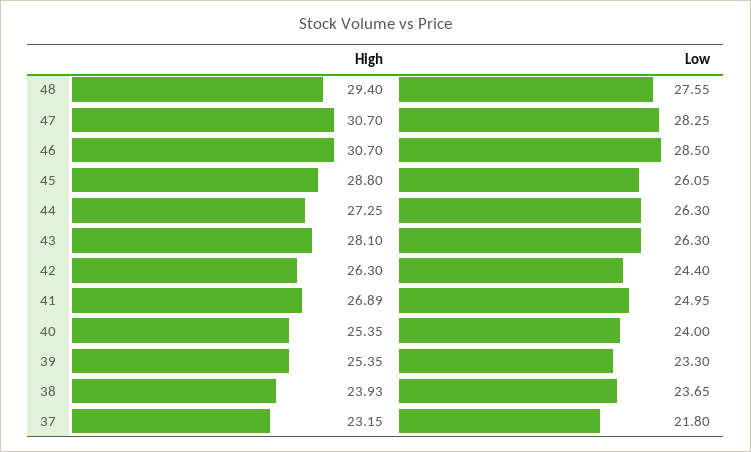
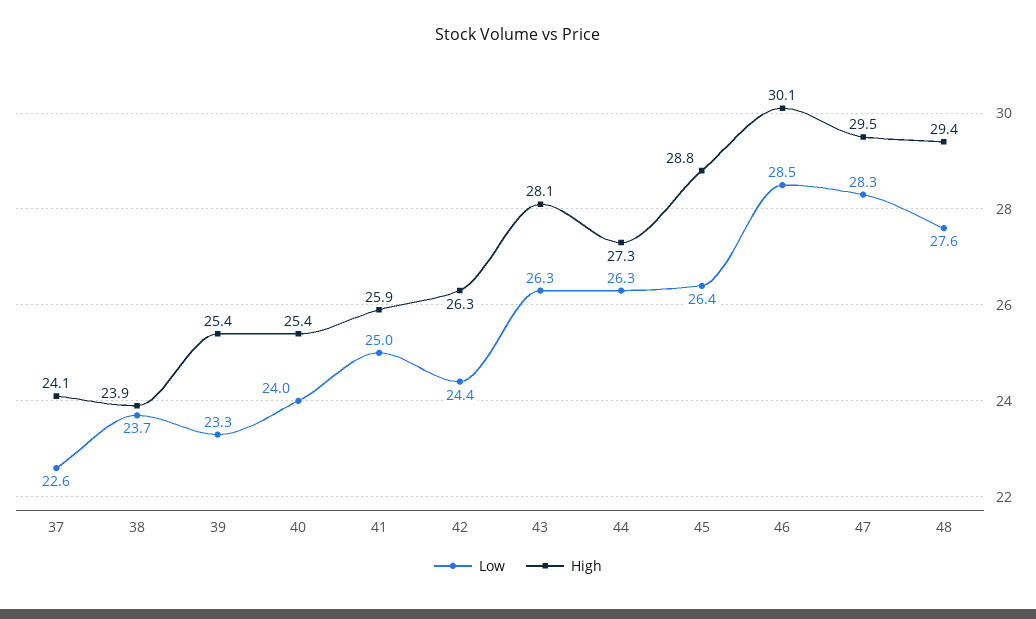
  {
    "High": {
      "48": 29.4,
-     "47": 30.7,
+     "47": 29.5,
-     "46": 30.7,
+     "46": 30.1,
      "45": 28.8,
      "44": 27.25,
      "43": 28.1,
      "42": 26.3,
-     "41": 26.89,
+     "41": 25.9,
      "40": 25.35,
      "39": 25.35,
      "38": 23.93,
-     "37": 23.15
+     "37": 24.1
    },
    "Low": {
      "48": 27.55,
      "47": 28.25,
      "46": 28.5,
-     "45": 26.05,
+     "45": 26.4,
      "44": 26.3,
      "43": 26.3,
      "42": 24.4,
      "41": 24.95,
      "40": 24,
      "39": 23.3,
      "38": 23.65,
-     "37": 21.8
+     "37": 22.6
    }
  }

